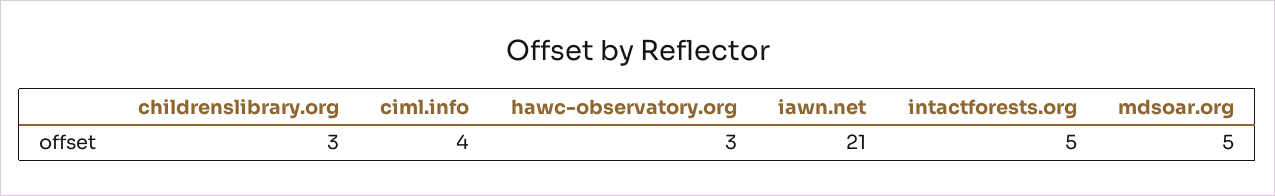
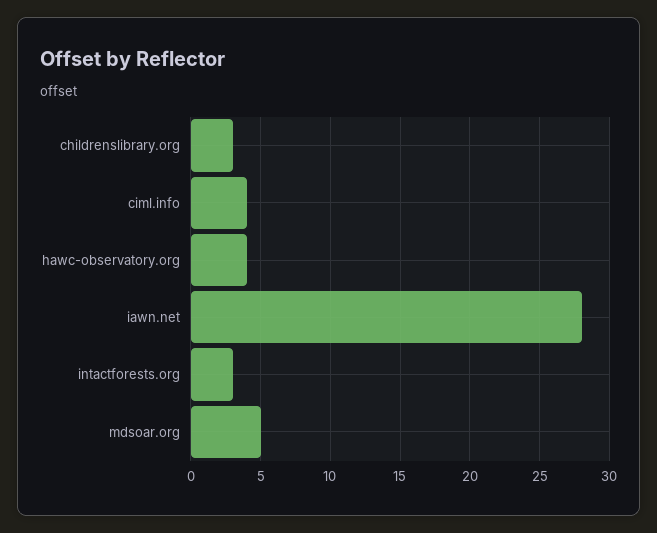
  {
    "childrenslibrary.org": 3,
    "ciml.info": 4,
-   "hawc-observatory.org": 3,
+   "hawc-observatory.org": 4,
-   "iawn.net": 21,
+   "iawn.net": 28,
-   "intactforests.org": 5,
+   "intactforests.org": 3,
    "mdsoar.org": 5
  }

